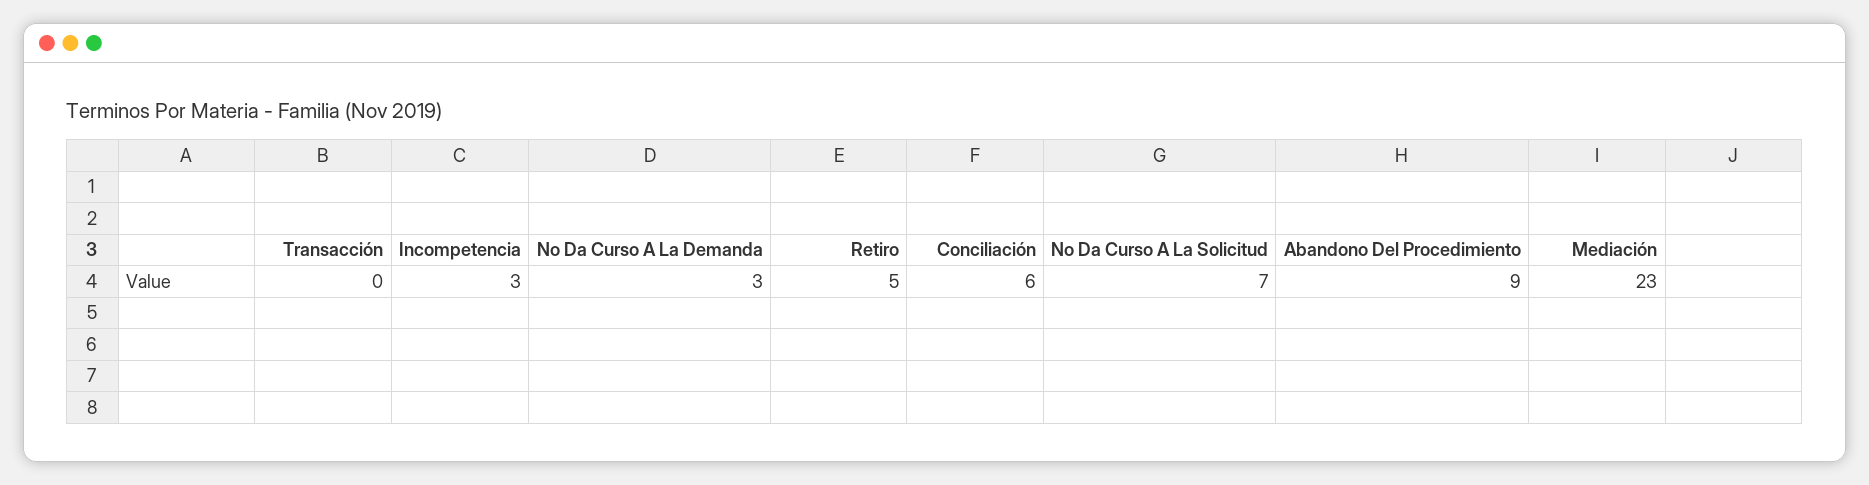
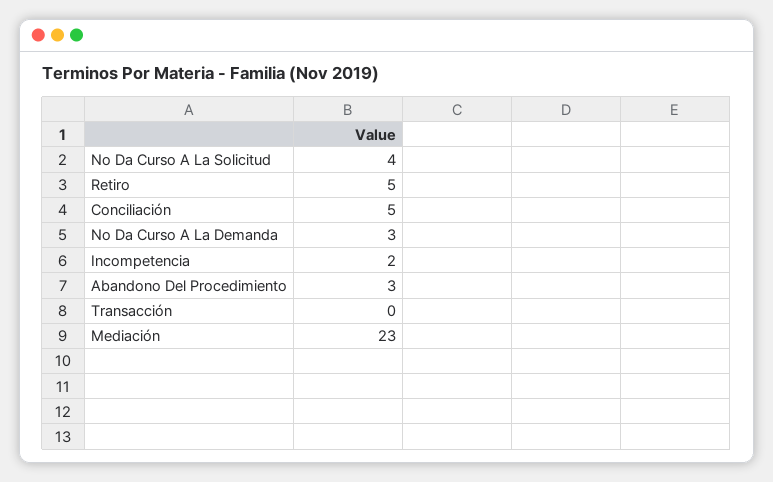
  {
    "Transacción": 0,
-   "Incompetencia": 3,
+   "Incompetencia": 2,
    "No Da Curso A La Demanda": 3,
    "Retiro": 5,
-   "Conciliación": 6,
+   "Conciliación": 5,
-   "No Da Curso A La Solicitud": 7,
+   "No Da Curso A La Solicitud": 4,
-   "Abandono Del Procedimiento": 9,
+   "Abandono Del Procedimiento": 3,
    "Mediación": 23
  }

